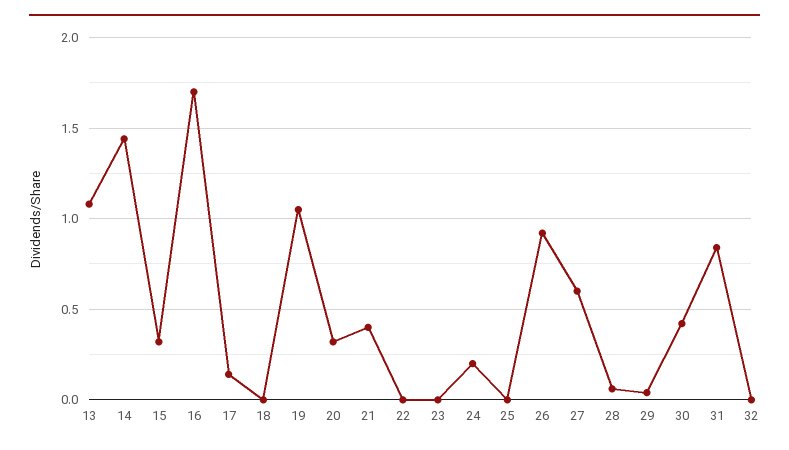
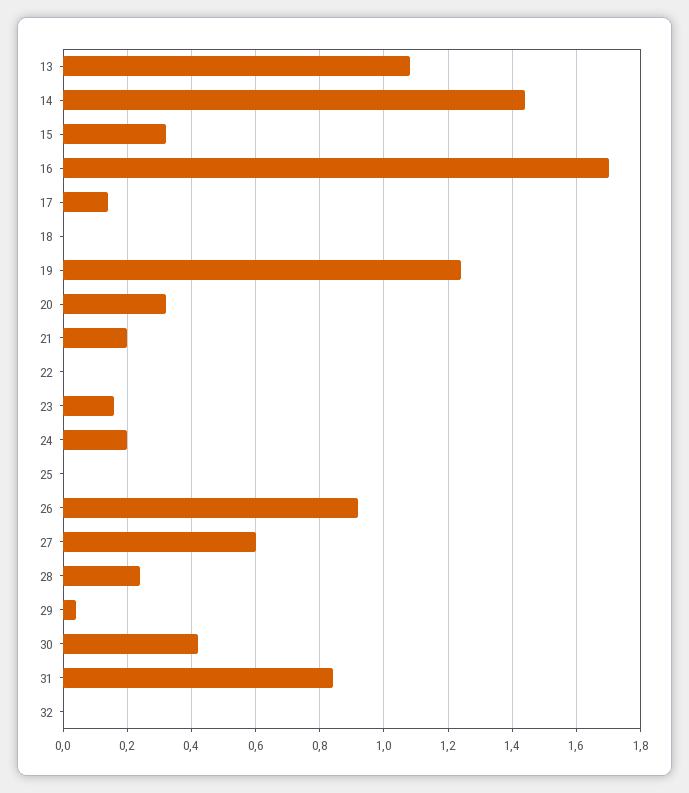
  {
    "13": 1.1,
    "14": 1.45,
    "15": 0.3,
    "16": 1.7,
    "17": 0.15,
    "18": 0,
-   "19": 1.05,
+   "19": 1.25,
    "20": 0.3,
-   "21": 0.4,
+   "21": 0.2,
    "22": 0,
-   "23": 0,
+   "23": 0.15,
    "24": 0.2,
    "25": 0,
    "26": 0.9,
    "27": 0.6,
-   "28": 0.05,
+   "28": 0.25,
    "29": 0.05,
    "30": 0.4,
    "31": 0.85,
    "32": 0
  }

